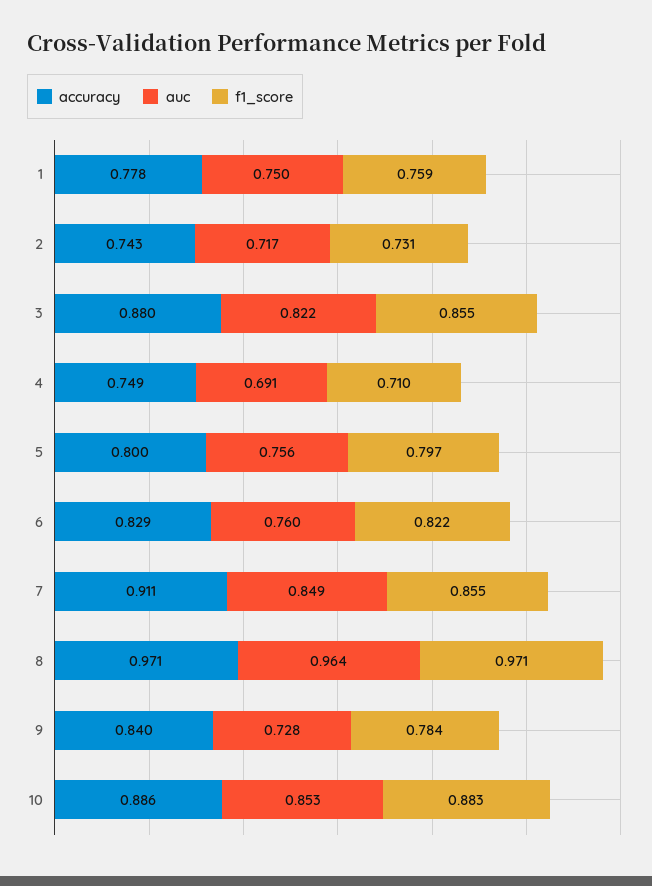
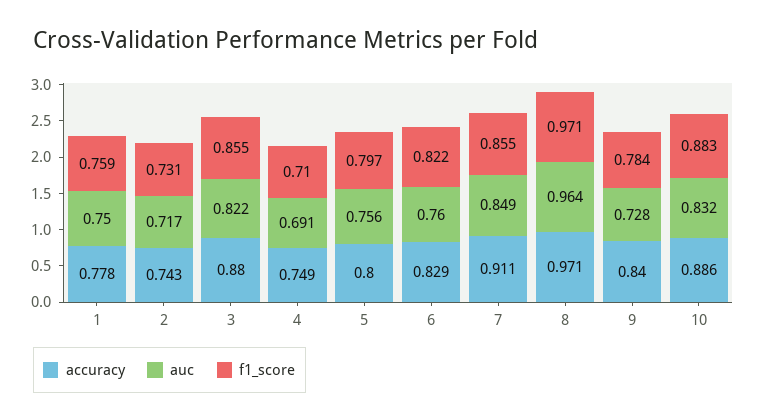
  {
    "accuracy": {
      "1": 0.778,
      "2": 0.743,
      "3": 0.88,
      "4": 0.749,
      "5": 0.8,
      "6": 0.829,
      "7": 0.911,
      "8": 0.971,
      "9": 0.84,
      "10": 0.886
    },
    "auc": {
      "1": 0.75,
      "2": 0.717,
      "3": 0.822,
      "4": 0.691,
      "5": 0.756,
      "6": 0.76,
      "7": 0.849,
      "8": 0.964,
      "9": 0.728,
-     "10": 0.853
+     "10": 0.832
    },
    "f1_score": {
      "1": 0.759,
      "2": 0.731,
      "3": 0.855,
      "4": 0.71,
      "5": 0.797,
      "6": 0.822,
      "7": 0.855,
      "8": 0.971,
      "9": 0.784,
      "10": 0.883
    }
  }

